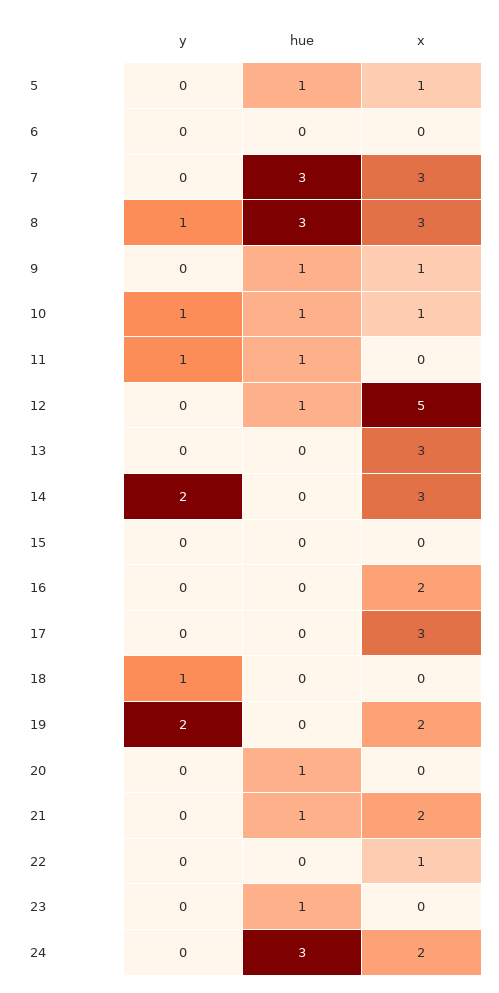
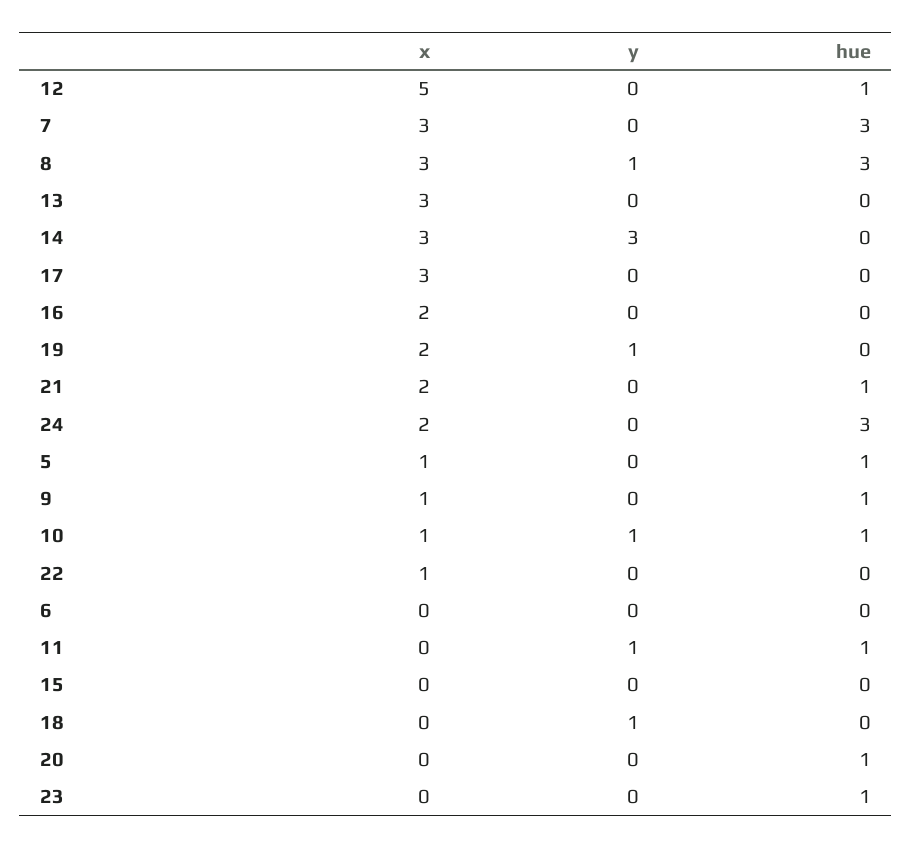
  {
    "y": {
      "5": 0,
      "6": 0,
      "7": 0,
      "8": 1,
      "9": 0,
      "10": 1,
      "11": 1,
      "12": 0,
      "13": 0,
-     "14": 2,
+     "14": 3,
      "15": 0,
      "16": 0,
      "17": 0,
      "18": 1,
-     "19": 2,
+     "19": 1,
      "20": 0,
      "21": 0,
      "22": 0,
      "23": 0,
      "24": 0
    },
    "hue": {
      "5": 1,
      "6": 0,
      "7": 3,
      "8": 3,
      "9": 1,
      "10": 1,
      "11": 1,
      "12": 1,
      "13": 0,
      "14": 0,
      "15": 0,
      "16": 0,
      "17": 0,
      "18": 0,
      "19": 0,
      "20": 1,
      "21": 1,
      "22": 0,
      "23": 1,
      "24": 3
    },
    "x": {
      "5": 1,
      "6": 0,
      "7": 3,
      "8": 3,
      "9": 1,
      "10": 1,
      "11": 0,
      "12": 5,
      "13": 3,
      "14": 3,
      "15": 0,
      "16": 2,
      "17": 3,
      "18": 0,
      "19": 2,
      "20": 0,
      "21": 2,
      "22": 1,
      "23": 0,
      "24": 2
    }
  }

